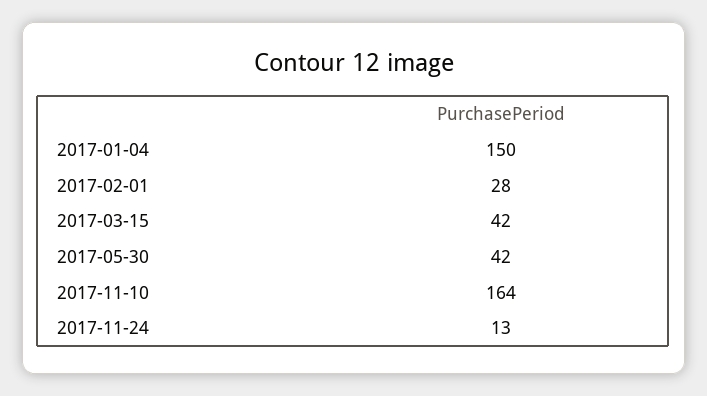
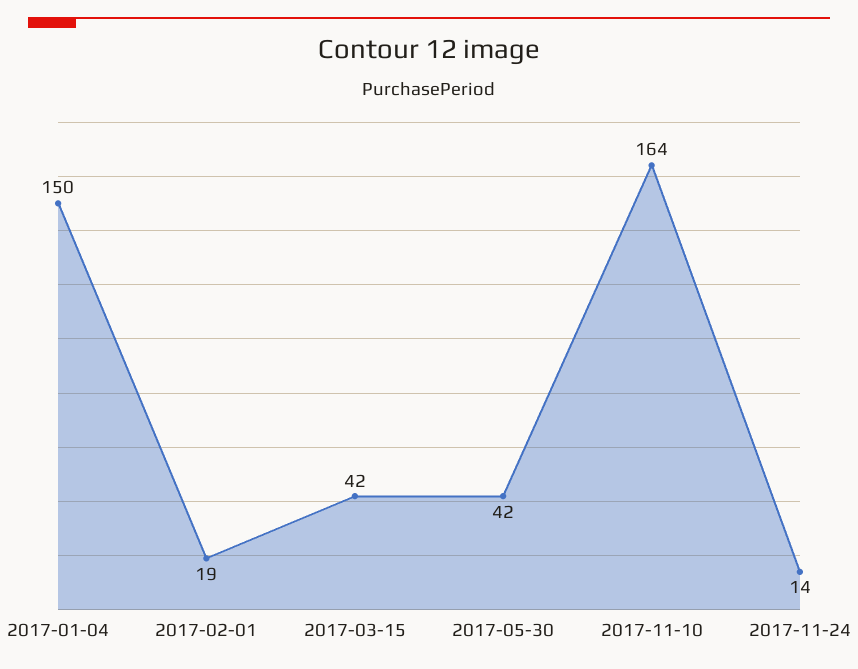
  {
    "2017-01-04": 150,
-   "2017-02-01": 28,
+   "2017-02-01": 19,
    "2017-03-15": 42,
    "2017-05-30": 42,
    "2017-11-10": 164,
-   "2017-11-24": 13
+   "2017-11-24": 14
  }

